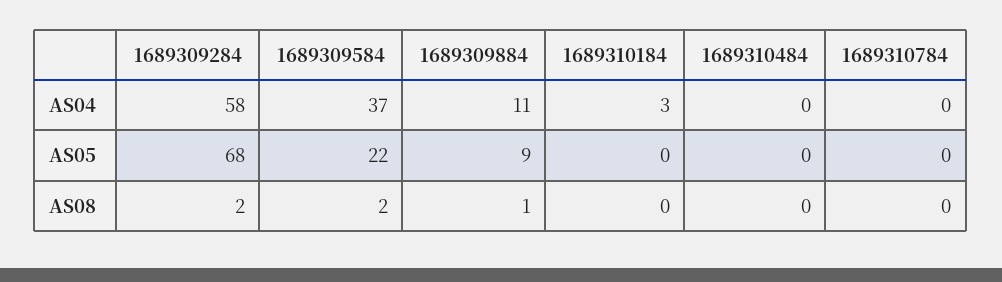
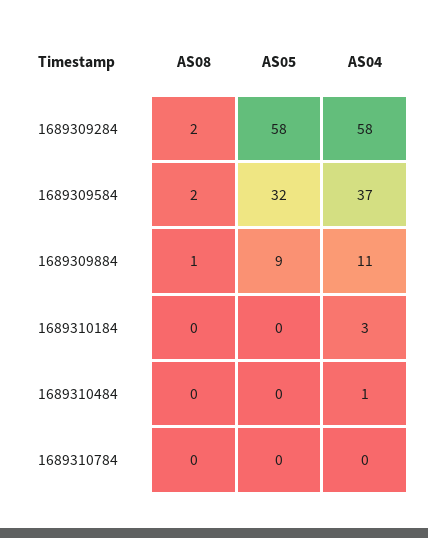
  {
    "1689309284": {
      "AS04": 58,
-     "AS05": 68,
+     "AS05": 58,
      "AS08": 2
    },
    "1689309584": {
      "AS04": 37,
-     "AS05": 22,
+     "AS05": 32,
      "AS08": 2
    },
    "1689309884": {
      "AS04": 11,
      "AS05": 9,
      "AS08": 1
    },
    "1689310184": {
      "AS04": 3,
      "AS05": 0,
      "AS08": 0
    },
    "1689310484": {
-     "AS04": 0,
+     "AS04": 1,
      "AS05": 0,
      "AS08": 0
    },
    "1689310784": {
      "AS04": 0,
      "AS05": 0,
      "AS08": 0
    }
  }

